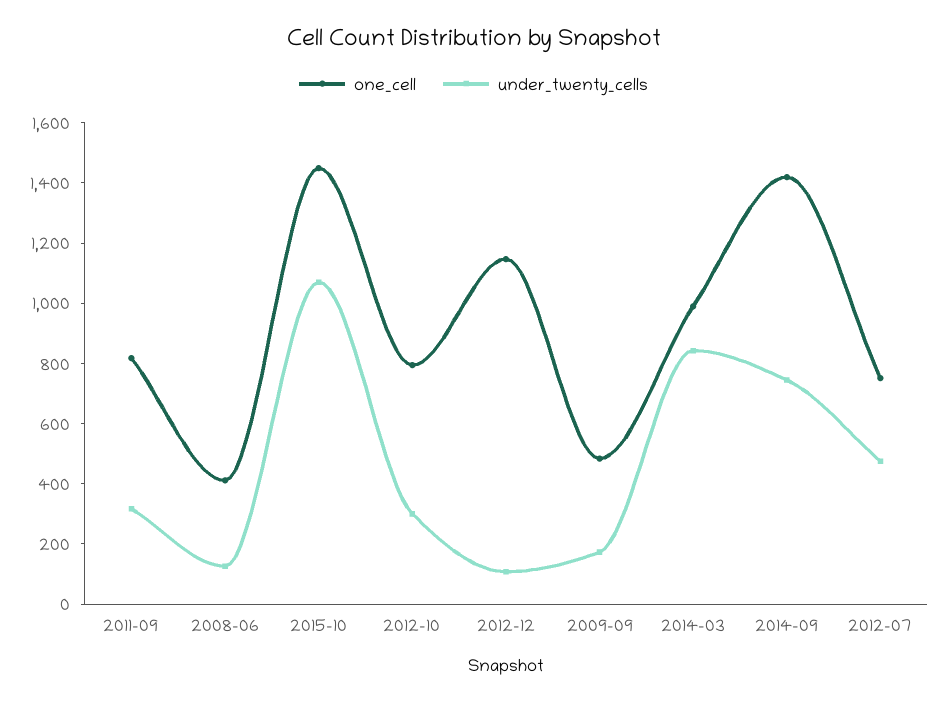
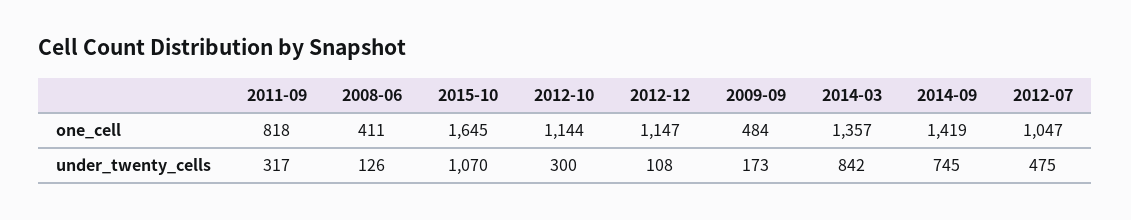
  {
    "one_cell": {
      "2011-09": 818,
      "2008-06": 411,
-     "2015-10": 1450,
+     "2015-10": 1645,
-     "2012-10": 800,
+     "2012-10": 1144,
      "2012-12": 1147,
      "2009-09": 484,
-     "2014-03": 1000,
+     "2014-03": 1357,
      "2014-09": 1419,
-     "2012-07": 750
+     "2012-07": 1047
    },
    "under_twenty_cells": {
      "2011-09": 317,
      "2008-06": 126,
      "2015-10": 1070,
      "2012-10": 300,
      "2012-12": 108,
      "2009-09": 173,
      "2014-03": 842,
      "2014-09": 745,
      "2012-07": 475
    }
  }

